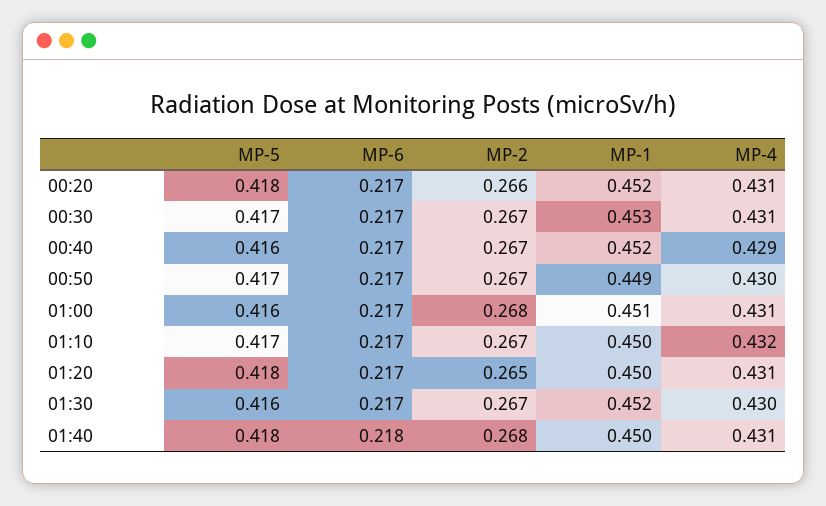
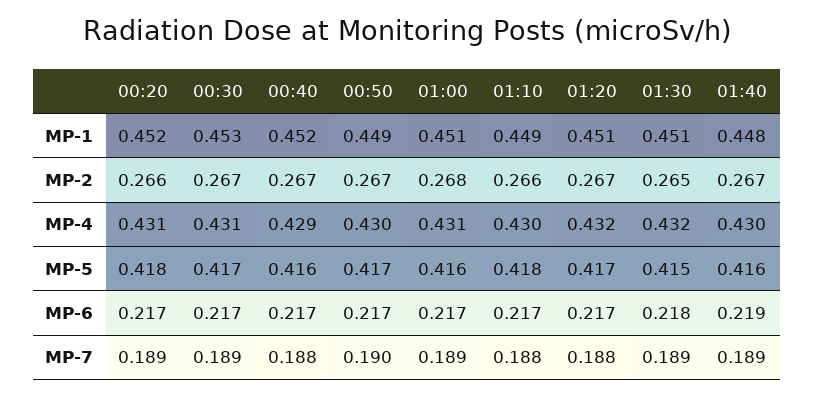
  {
    "MP-5": {
      "00:20": 0.418,
      "00:30": 0.417,
      "00:40": 0.416,
      "00:50": 0.417,
      "01:00": 0.416,
-     "01:10": 0.417,
+     "01:10": 0.418,
-     "01:20": 0.418,
+     "01:20": 0.417,
-     "01:30": 0.416,
+     "01:30": 0.415,
-     "01:40": 0.418
+     "01:40": 0.416
    },
    "MP-6": {
      "00:20": 0.217,
      "00:30": 0.217,
      "00:40": 0.217,
      "00:50": 0.217,
      "01:00": 0.217,
      "01:10": 0.217,
      "01:20": 0.217,
-     "01:30": 0.217,
+     "01:30": 0.218,
-     "01:40": 0.218
+     "01:40": 0.219
    },
    "MP-2": {
      "00:20": 0.266,
      "00:30": 0.267,
      "00:40": 0.267,
      "00:50": 0.267,
      "01:00": 0.268,
-     "01:10": 0.267,
+     "01:10": 0.266,
-     "01:20": 0.265,
+     "01:20": 0.267,
-     "01:30": 0.267,
+     "01:30": 0.265,
-     "01:40": 0.268
+     "01:40": 0.267
    },
    "MP-1": {
      "00:20": 0.452,
      "00:30": 0.453,
      "00:40": 0.452,
      "00:50": 0.449,
      "01:00": 0.451,
-     "01:10": 0.45,
+     "01:10": 0.449,
-     "01:20": 0.45,
+     "01:20": 0.451,
-     "01:30": 0.452,
+     "01:30": 0.451,
-     "01:40": 0.45
+     "01:40": 0.448
    },
    "MP-4": {
      "00:20": 0.431,
      "00:30": 0.431,
      "00:40": 0.429,
      "00:50": 0.43,
      "01:00": 0.431,
-     "01:10": 0.432,
+     "01:10": 0.43,
-     "01:20": 0.431,
+     "01:20": 0.432,
-     "01:30": 0.43,
+     "01:30": 0.432,
-     "01:40": 0.431
+     "01:40": 0.43
-   }
+   },
+   "MP-7": {
+     "00:20": 0.189,
+     "00:30": 0.189,
+     "00:40": 0.188,
+     "00:50": 0.19,
+     "01:00": 0.189,
+     "01:10": 0.188,
+     "01:20": 0.188,
+     "01:30": 0.189,
+     "01:40": 0.189
+   }
  }

